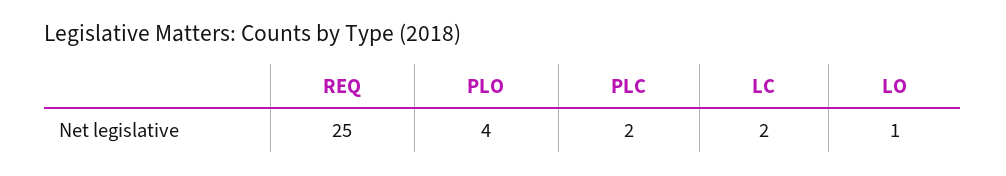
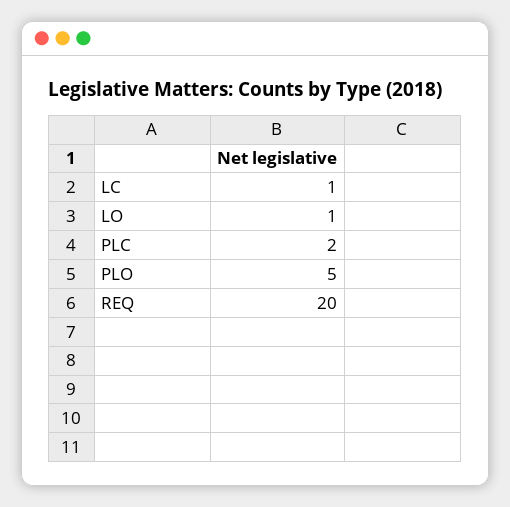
  {
-   "REQ": 25,
+   "REQ": 20,
-   "PLO": 4,
+   "PLO": 5,
    "PLC": 2,
-   "LC": 2,
+   "LC": 1,
    "LO": 1
  }

